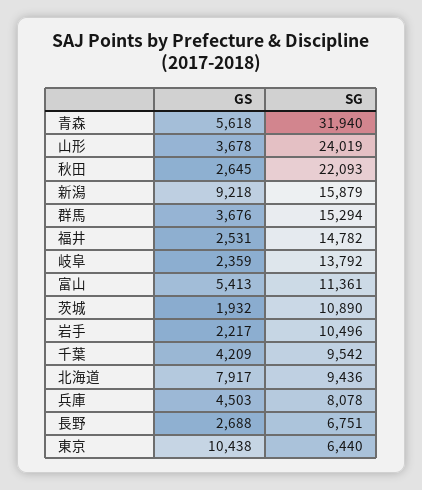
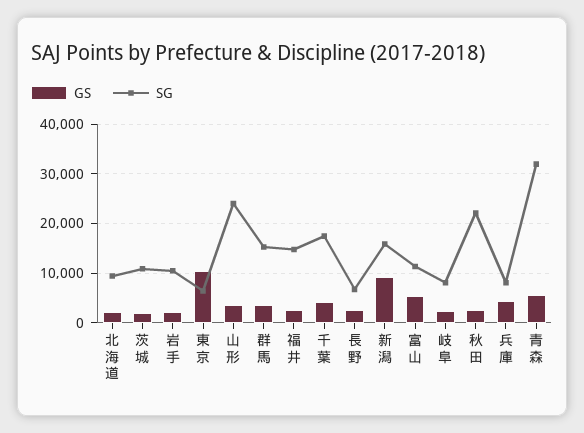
  {
    "GS": {
      "青森": 5618,
      "山形": 3678,
      "秋田": 2645,
      "新潟": 9218,
      "群馬": 3676,
      "福井": 2531,
      "岐阜": 2359,
      "富山": 5413,
      "茨城": 1932,
      "岩手": 2217,
      "千葉": 4209,
-     "北海道": 7917,
+     "北海道": 2000,
      "兵庫": 4503,
      "長野": 2688,
      "東京": 10438
    },
    "SG": {
      "青森": 31940,
      "山形": 24019,
      "秋田": 22093,
      "新潟": 15879,
      "群馬": 15294,
      "福井": 14782,
-     "岐阜": 13792,
+     "岐阜": 8000,
      "富山": 11361,
      "茨城": 10890,
      "岩手": 10496,
-     "千葉": 9542,
+     "千葉": 18000,
      "北海道": 9436,
      "兵庫": 8078,
      "長野": 6751,
      "東京": 6440
    }
  }

